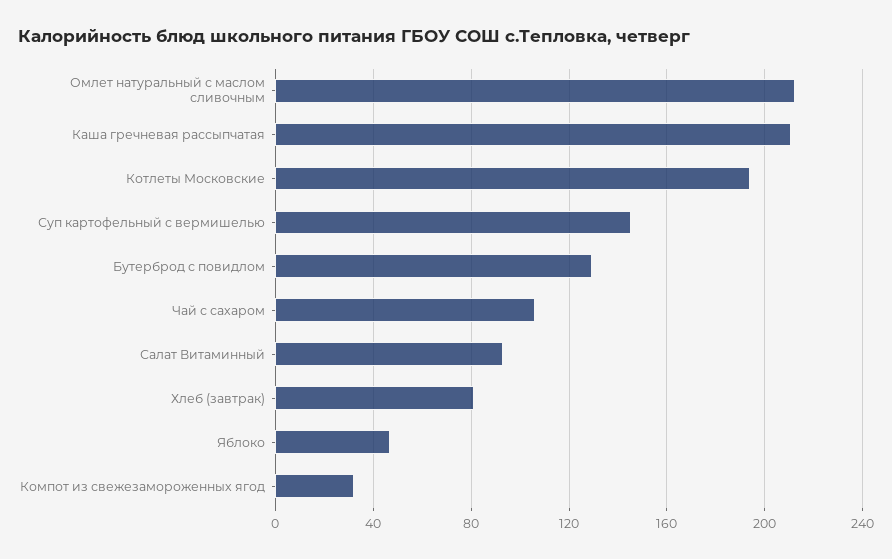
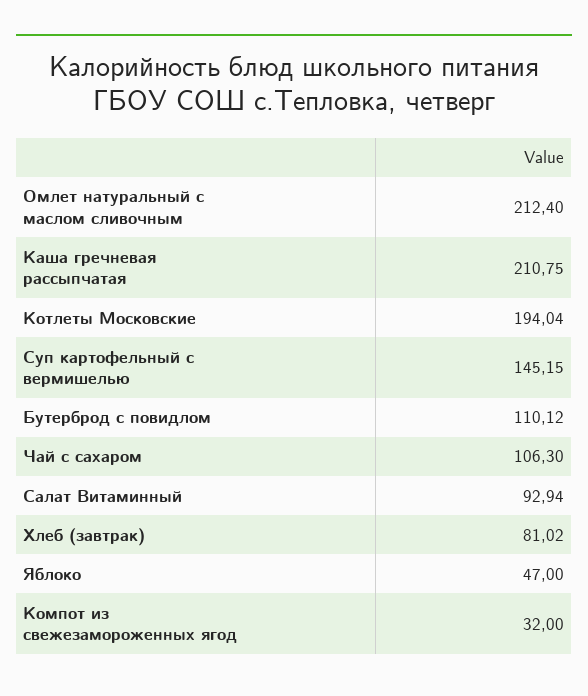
  {
    "Омлет натуральный с маслом сливочным": 212.4,
    "Каша гречневая рассыпчатая": 210.75,
    "Котлеты Московские": 194.04,
    "Суп картофельный с вермишелью": 145.15,
-   "Бутерброд с повидлом": 130,
+   "Бутерброд с повидлом": 110.12,
    "Чай с сахаром": 106.3,
    "Салат Витаминный": 92.94,
    "Хлеб (завтрак)": 81.02,
    "Яблоко": 47,
    "Компот из свежезамороженных ягод": 32
  }

